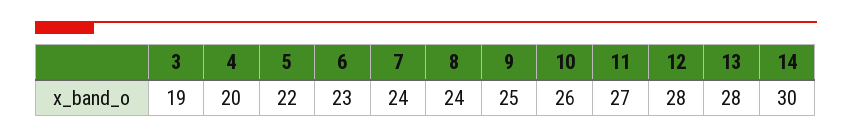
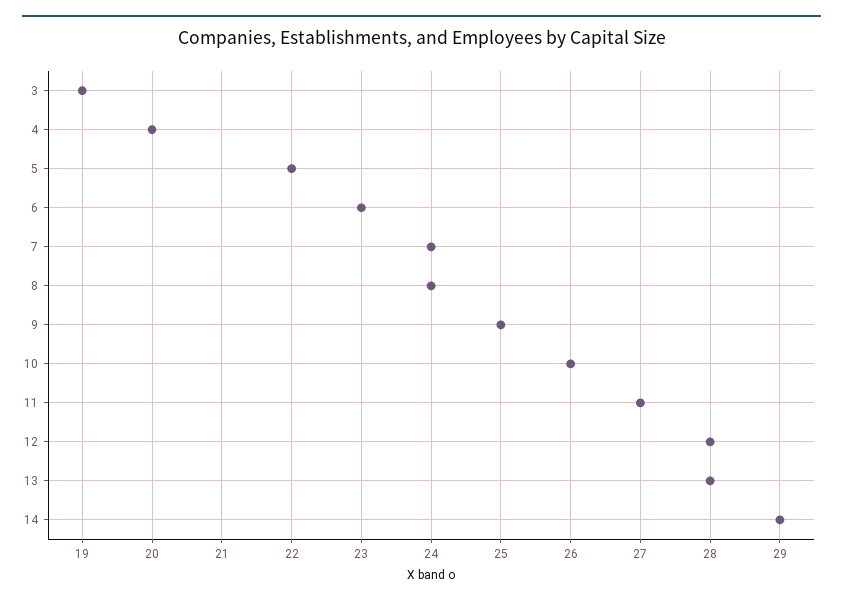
  {
    "3": 19,
    "4": 20,
    "5": 22,
    "6": 23,
    "7": 24,
    "8": 24,
    "9": 25,
    "10": 26,
    "11": 27,
    "12": 28,
    "13": 28,
-   "14": 30
+   "14": 29
  }

